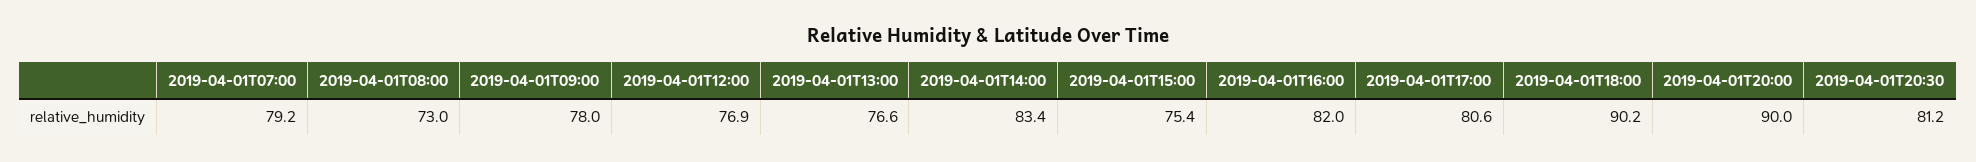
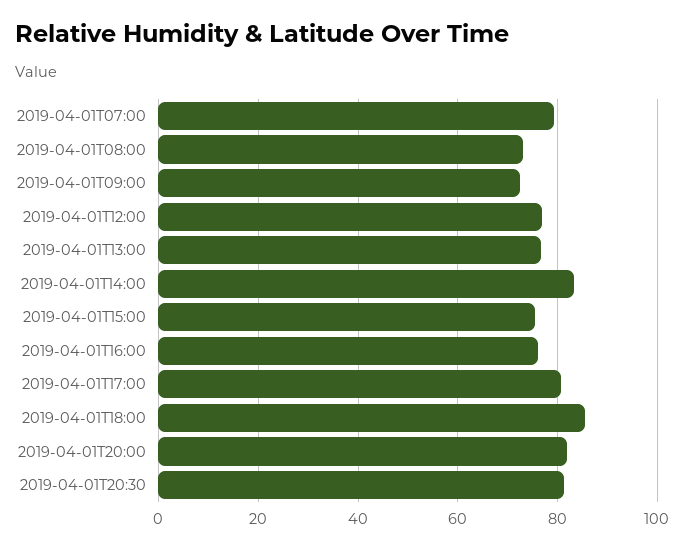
  {
    "2019-04-01T07:00": 79.2,
    "2019-04-01T08:00": 73,
-   "2019-04-01T09:00": 78,
+   "2019-04-01T09:00": 72,
    "2019-04-01T12:00": 76.9,
    "2019-04-01T13:00": 76.6,
    "2019-04-01T14:00": 83.4,
    "2019-04-01T15:00": 75.4,
-   "2019-04-01T16:00": 82,
+   "2019-04-01T16:00": 76,
    "2019-04-01T17:00": 80.6,
-   "2019-04-01T18:00": 90.2,
+   "2019-04-01T18:00": 86,
-   "2019-04-01T20:00": 90,
+   "2019-04-01T20:00": 82,
    "2019-04-01T20:30": 81.2
  }

